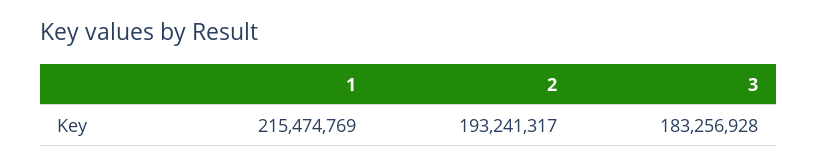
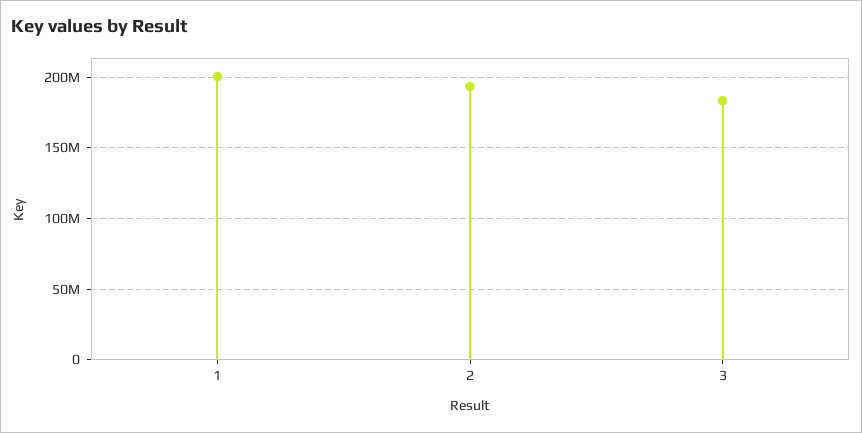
  {
-   "1": 215474769,
+   "1": 200000000,
    "2": 193241317,
    "3": 183256928
  }

